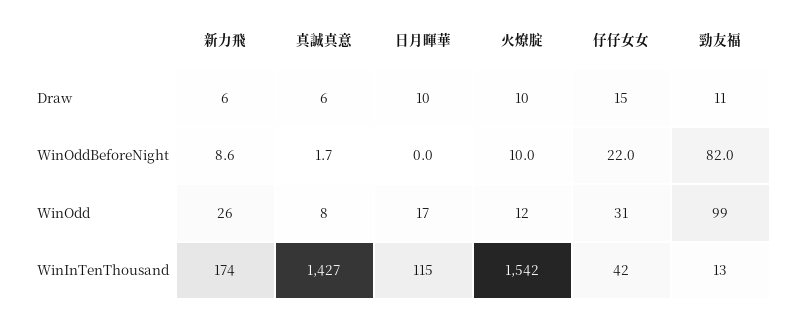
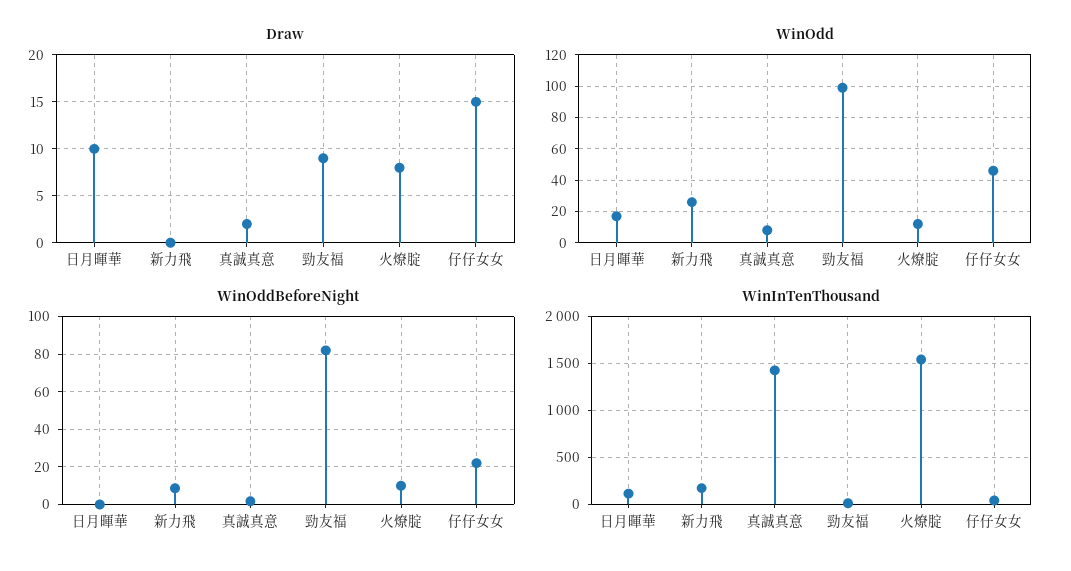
  {
    "Draw": {
-     "新力飛": 6,
+     "新力飛": 0,
-     "真誠真意": 6,
+     "真誠真意": 2,
      "日月暉華": 10,
-     "火燎腚": 10,
+     "火燎腚": 8,
      "仔仔女女": 15,
-     "勁友福": 11
+     "勁友福": 9
    },
    "WinOddBeforeNight": {
      "新力飛": 8.6,
      "真誠真意": 1.7,
      "日月暉華": 0,
      "火燎腚": 10,
      "仔仔女女": 22,
      "勁友福": 82
    },
    "WinOdd": {
      "新力飛": 26,
      "真誠真意": 8,
      "日月暉華": 17,
      "火燎腚": 12,
-     "仔仔女女": 31,
+     "仔仔女女": 45,
      "勁友福": 99
    },
    "WinInTenThousand": {
      "新力飛": 174,
      "真誠真意": 1427,
      "日月暉華": 115,
      "火燎腚": 1542,
      "仔仔女女": 42,
      "勁友福": 13
    }
  }

